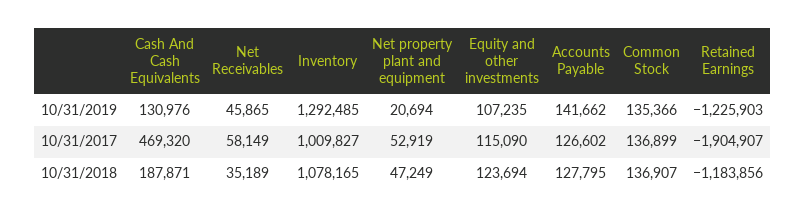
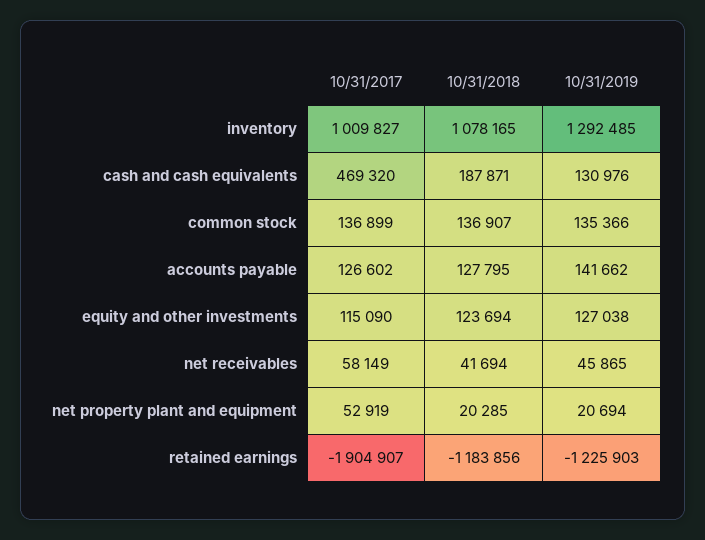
  {
    "Cash And Cash Equivalents": {
      "10/31/2019": 130976,
      "10/31/2017": 469320,
      "10/31/2018": 187871
    },
    "Net Receivables": {
      "10/31/2019": 45865,
      "10/31/2017": 58149,
-     "10/31/2018": 35189
+     "10/31/2018": 41694
    },
    "Inventory": {
      "10/31/2019": 1292485,
      "10/31/2017": 1009827,
      "10/31/2018": 1078165
    },
    "Net property plant and equipment": {
      "10/31/2019": 20694,
      "10/31/2017": 52919,
-     "10/31/2018": 47249
+     "10/31/2018": 20285
    },
    "Equity and other investments": {
-     "10/31/2019": 107235,
+     "10/31/2019": 127038,
      "10/31/2017": 115090,
      "10/31/2018": 123694
    },
    "Accounts Payable": {
      "10/31/2019": 141662,
      "10/31/2017": 126602,
      "10/31/2018": 127795
    },
    "Common Stock": {
      "10/31/2019": 135366,
      "10/31/2017": 136899,
      "10/31/2018": 136907
    },
    "Retained Earnings": {
      "10/31/2019": -1225903,
      "10/31/2017": -1904907,
      "10/31/2018": -1183856
    }
  }

